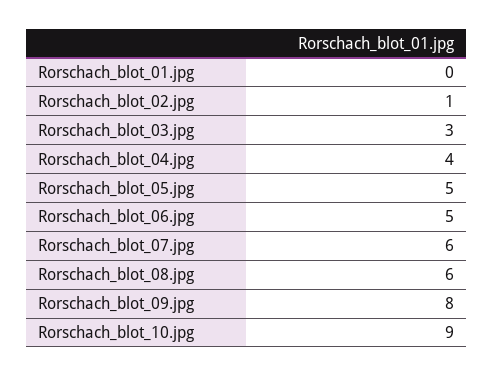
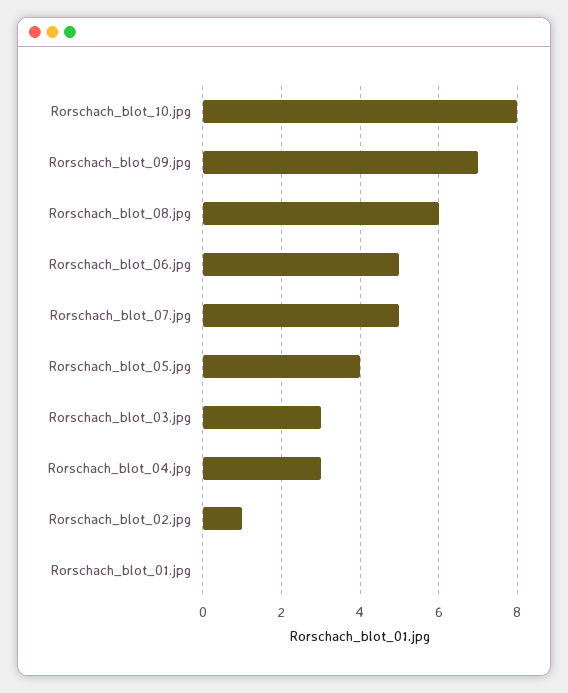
  {
    "Rorschach_blot_01.jpg": 0,
    "Rorschach_blot_02.jpg": 1,
    "Rorschach_blot_03.jpg": 3,
-   "Rorschach_blot_04.jpg": 4,
+   "Rorschach_blot_04.jpg": 3,
-   "Rorschach_blot_05.jpg": 5,
+   "Rorschach_blot_05.jpg": 4,
    "Rorschach_blot_06.jpg": 5,
-   "Rorschach_blot_07.jpg": 6,
+   "Rorschach_blot_07.jpg": 5,
    "Rorschach_blot_08.jpg": 6,
-   "Rorschach_blot_09.jpg": 8,
+   "Rorschach_blot_09.jpg": 7,
-   "Rorschach_blot_10.jpg": 9
+   "Rorschach_blot_10.jpg": 8
  }

